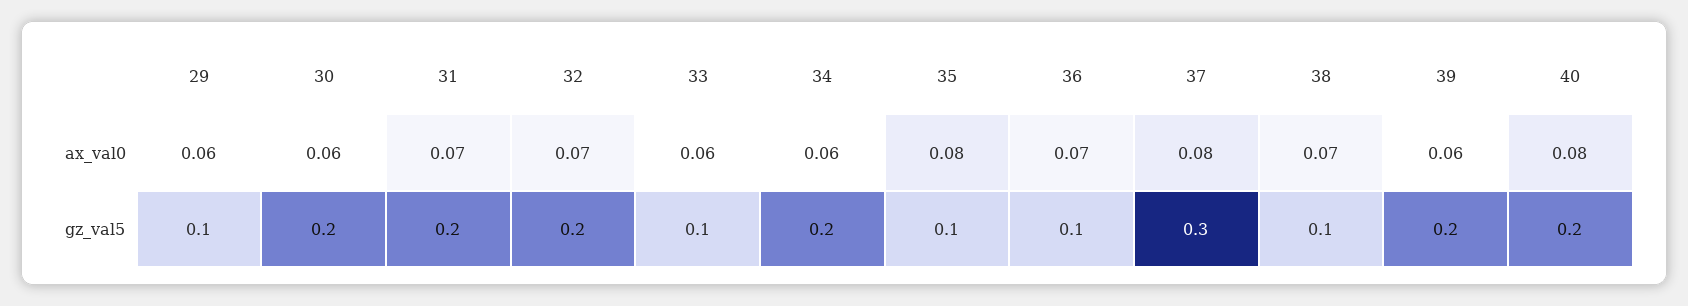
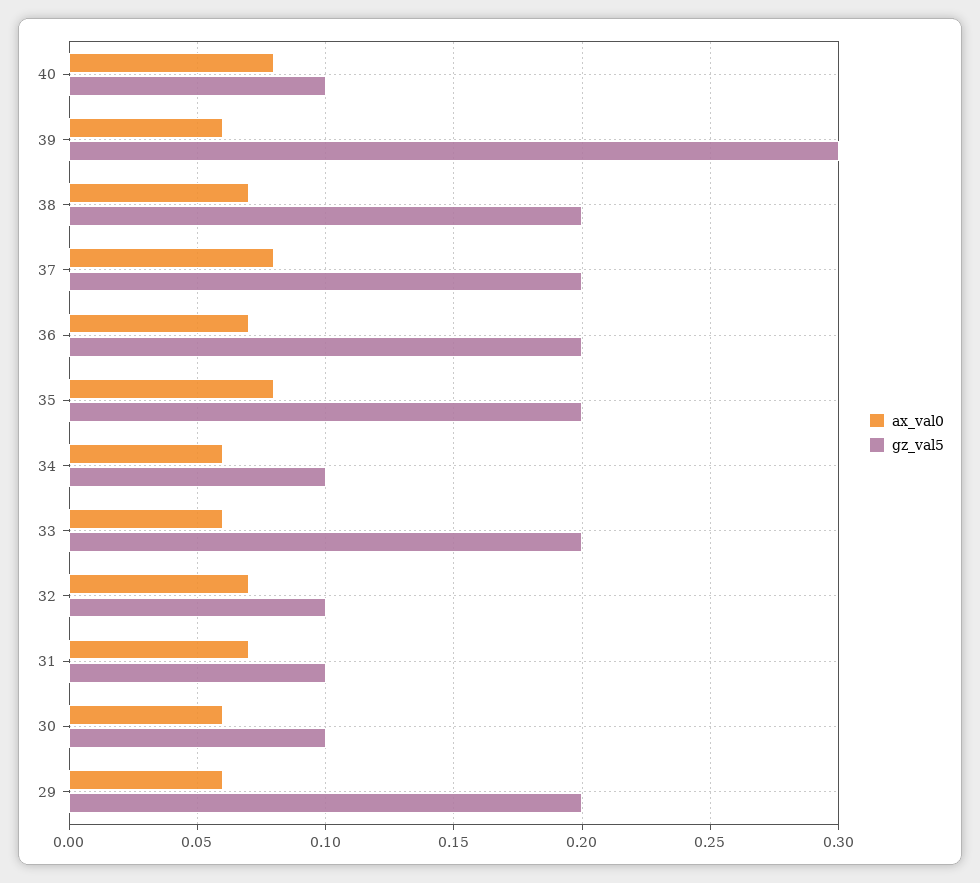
  {
    "ax_val0": {
      "29": 0.06,
      "30": 0.06,
      "31": 0.07,
      "32": 0.07,
      "33": 0.06,
      "34": 0.06,
      "35": 0.08,
      "36": 0.07,
      "37": 0.08,
      "38": 0.07,
      "39": 0.06,
      "40": 0.08
    },
    "gz_val5": {
-     "29": 0.1,
+     "29": 0.2,
-     "30": 0.2,
+     "30": 0.1,
-     "31": 0.2,
+     "31": 0.1,
-     "32": 0.2,
+     "32": 0.1,
-     "33": 0.1,
+     "33": 0.2,
-     "34": 0.2,
+     "34": 0.1,
-     "35": 0.1,
+     "35": 0.2,
-     "36": 0.1,
+     "36": 0.2,
-     "37": 0.3,
+     "37": 0.2,
-     "38": 0.1,
+     "38": 0.2,
-     "39": 0.2,
+     "39": 0.3,
-     "40": 0.2
+     "40": 0.1
    }
  }

